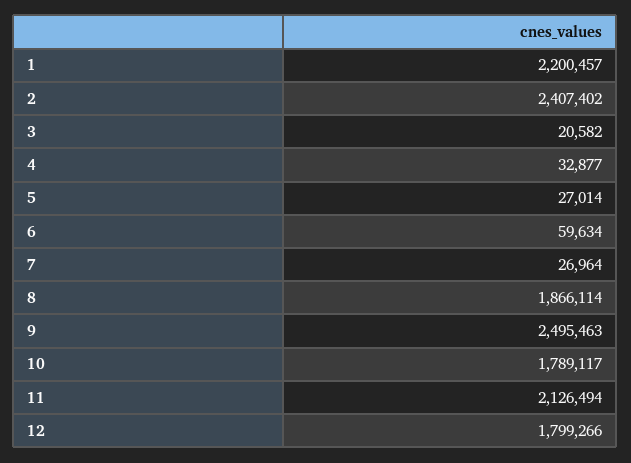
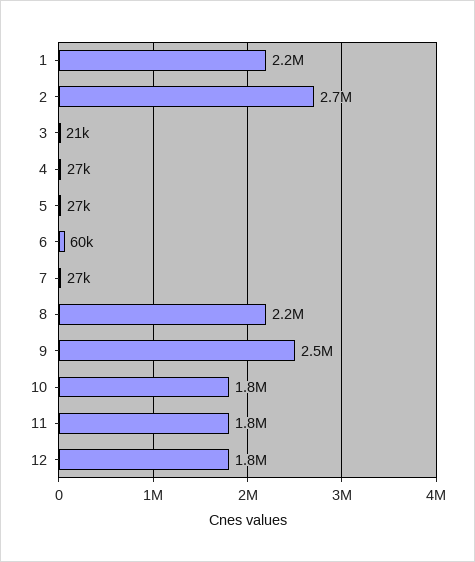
  {
    "1": 2200457,
-   "2": 2407402,
+   "2": 2700000,
    "3": 20582,
-   "4": 32877,
+   "4": 27000,
    "5": 27014,
    "6": 59634,
    "7": 26964,
-   "8": 1866114,
+   "8": 2200000,
    "9": 2495463,
    "10": 1789117,
-   "11": 2126494,
+   "11": 1800000,
    "12": 1799266
  }

